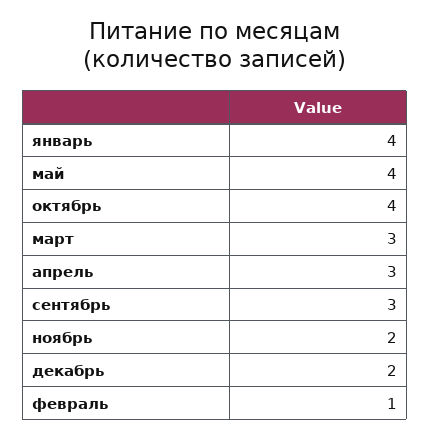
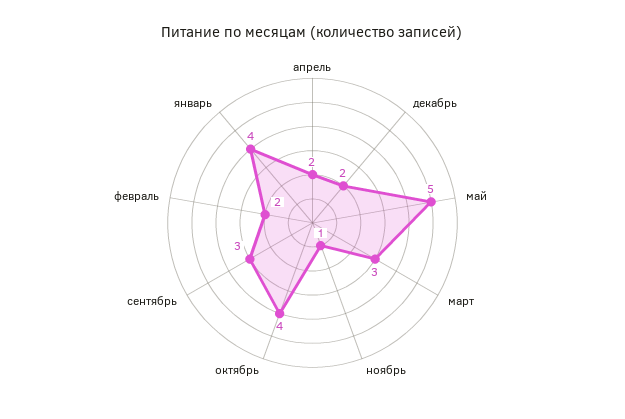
  {
    "январь": 4,
-   "май": 4,
+   "май": 5,
    "октябрь": 4,
    "март": 3,
-   "апрель": 3,
+   "апрель": 2,
    "сентябрь": 3,
-   "ноябрь": 2,
+   "ноябрь": 1,
    "декабрь": 2,
-   "февраль": 1
+   "февраль": 2
  }

